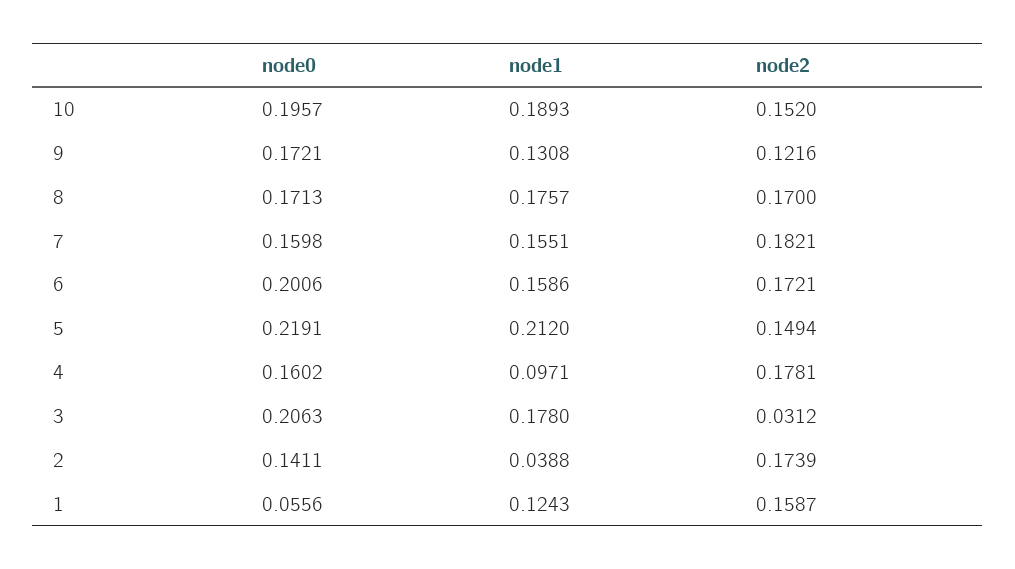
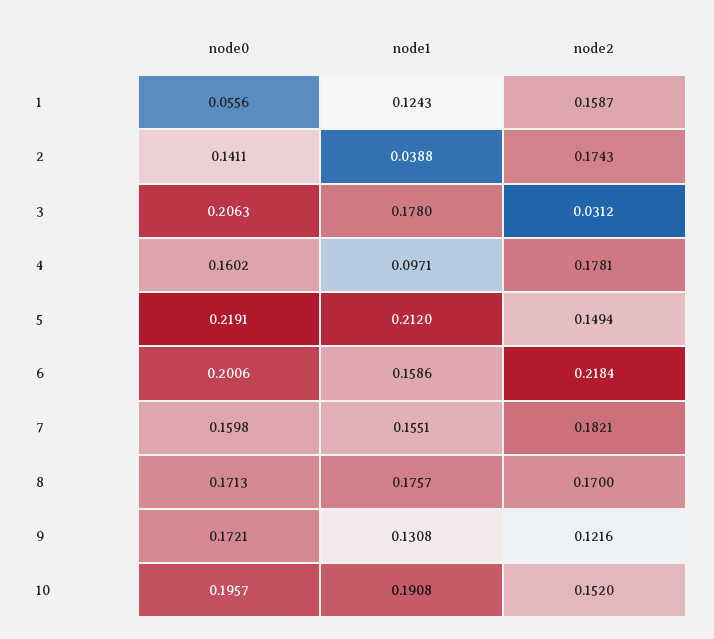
  {
    "node0": {
      "10": 0.1957,
      "9": 0.1721,
      "8": 0.1713,
      "7": 0.1598,
      "6": 0.2006,
      "5": 0.2191,
      "4": 0.1602,
      "3": 0.2063,
      "2": 0.1411,
      "1": 0.0556
    },
    "node1": {
-     "10": 0.1893,
+     "10": 0.1908,
      "9": 0.1308,
      "8": 0.1757,
      "7": 0.1551,
      "6": 0.1586,
      "5": 0.212,
      "4": 0.0971,
      "3": 0.178,
      "2": 0.0388,
      "1": 0.1243
    },
    "node2": {
      "10": 0.152,
      "9": 0.1216,
      "8": 0.17,
      "7": 0.1821,
-     "6": 0.1721,
+     "6": 0.2184,
      "5": 0.1494,
      "4": 0.1781,
      "3": 0.0312,
-     "2": 0.1739,
+     "2": 0.1743,
      "1": 0.1587
    }
  }

